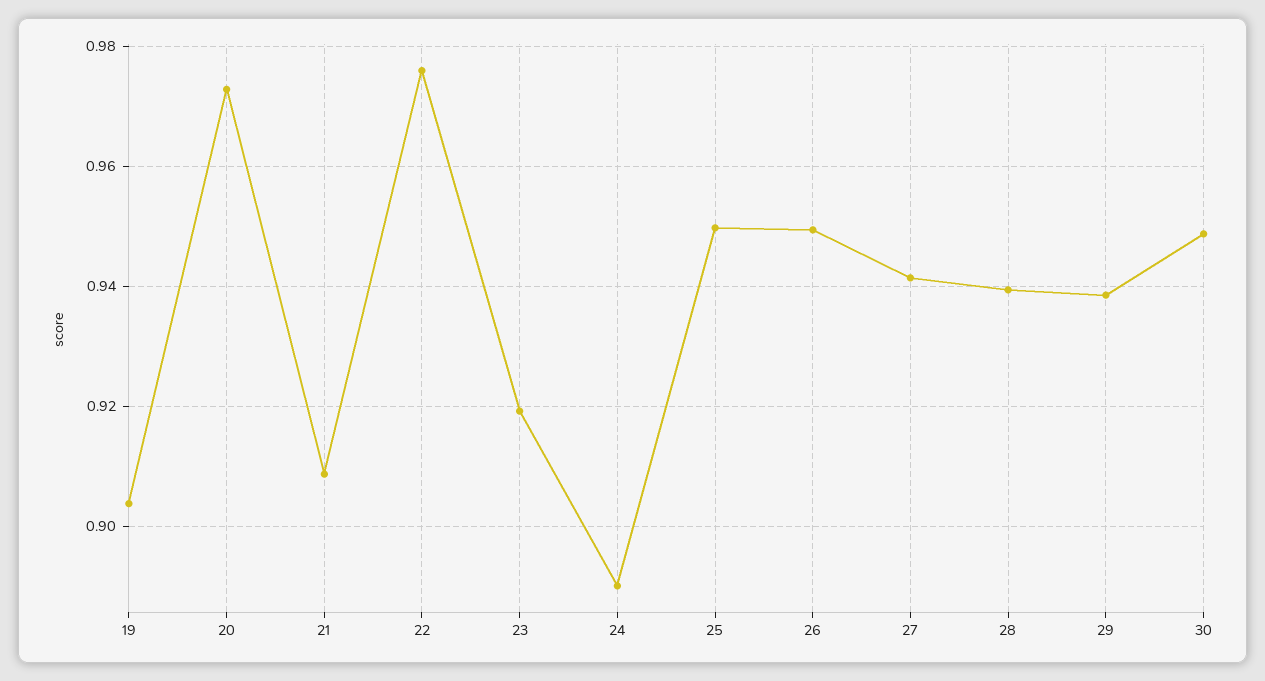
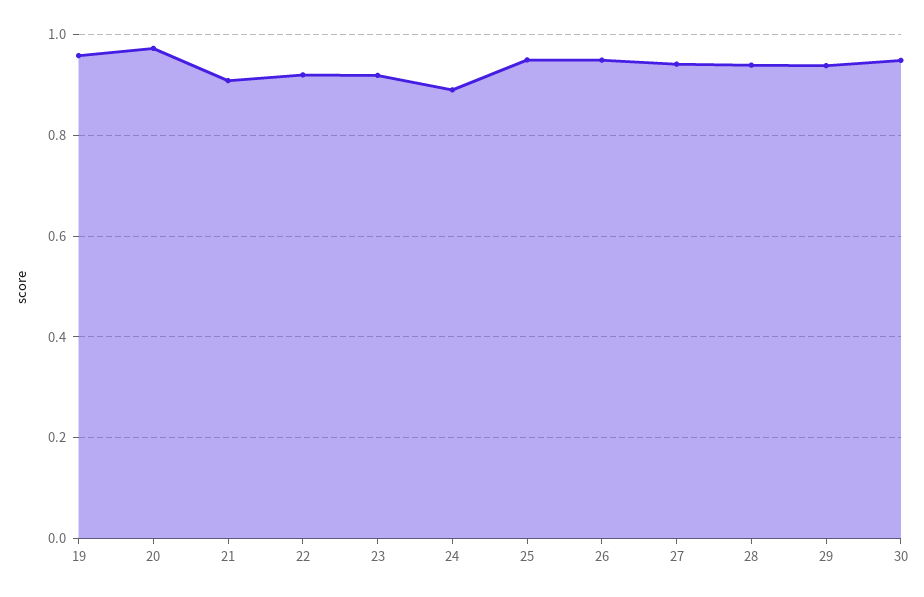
  {
-   "19": 0.904,
+   "19": 0.96,
    "20": 0.972,
    "21": 0.908,
-   "22": 0.976,
+   "22": 0.92,
    "23": 0.92,
    "24": 0.89,
    "25": 0.95,
    "26": 0.95,
    "27": 0.942,
    "28": 0.94,
    "29": 0.938,
    "30": 0.948
  }

